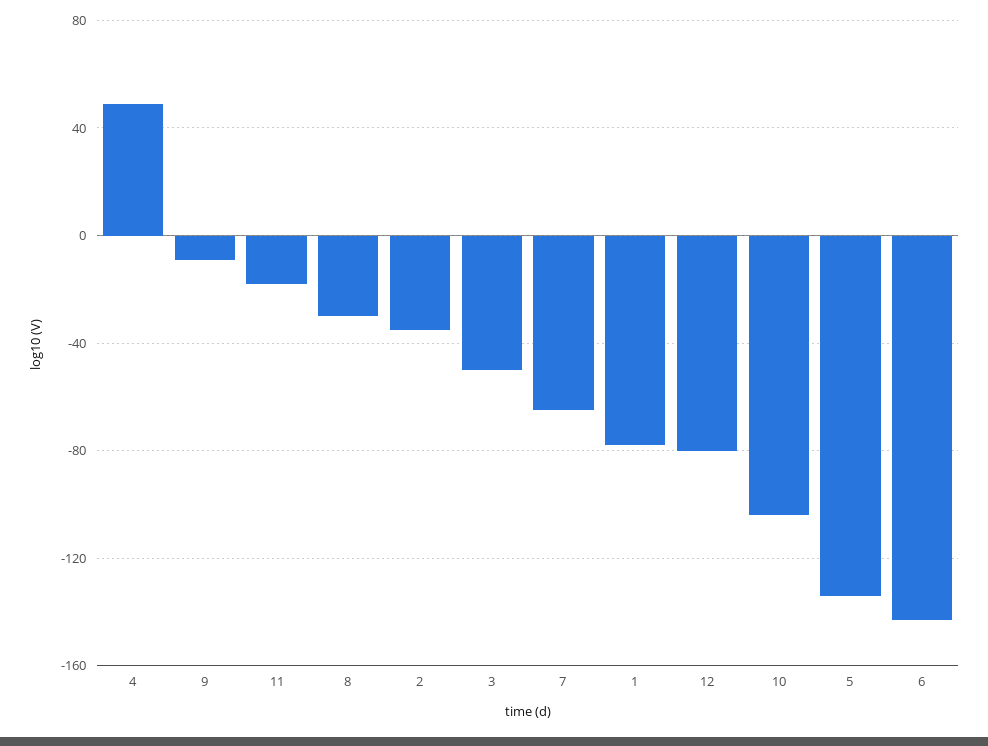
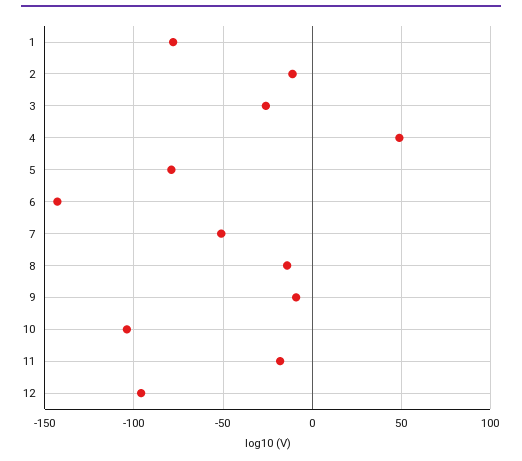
  {
    "4": 50,
    "9": -10,
    "11": -20,
-   "8": -30,
+   "8": -15,
-   "2": -35,
+   "2": -10,
-   "3": -50,
+   "3": -25,
-   "7": -65,
+   "7": -50,
    "1": -80,
-   "12": -80,
+   "12": -95,
    "10": -105,
-   "5": -135,
+   "5": -80,
    "6": -145
  }

